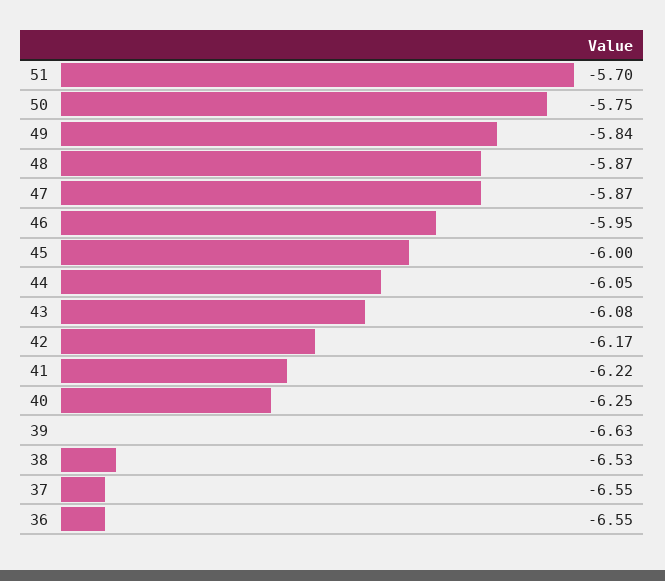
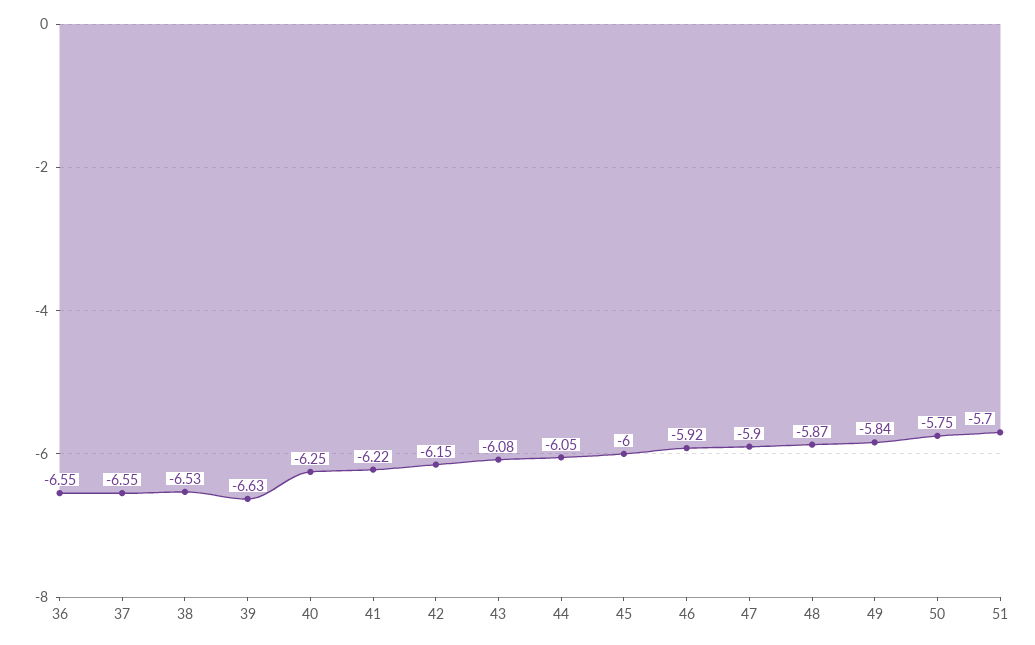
  {
    "51": -5.7,
    "50": -5.75,
    "49": -5.84,
    "48": -5.87,
-   "47": -5.87,
+   "47": -5.9,
-   "46": -5.95,
+   "46": -5.92,
    "45": -6,
    "44": -6.05,
    "43": -6.08,
-   "42": -6.17,
+   "42": -6.15,
    "41": -6.22,
    "40": -6.25,
    "39": -6.63,
    "38": -6.53,
    "37": -6.55,
    "36": -6.55
  }

